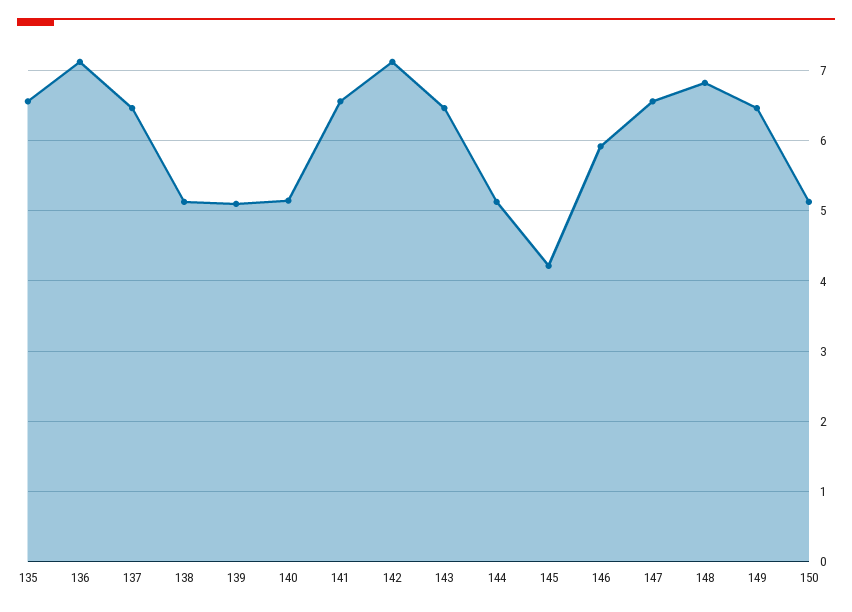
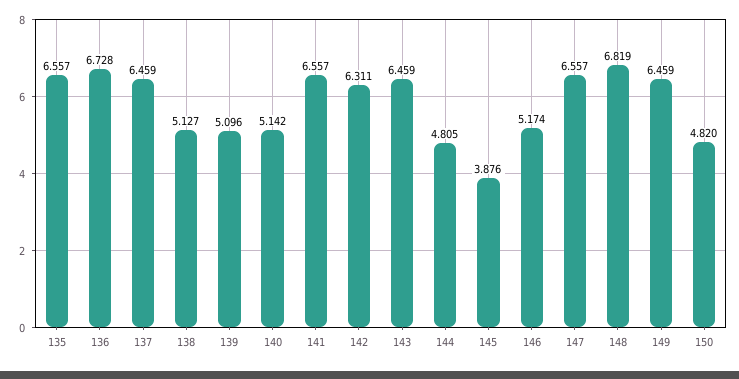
  {
    "135": 6.557,
-   "136": 7.1,
+   "136": 6.728,
    "137": 6.459,
    "138": 5.127,
    "139": 5.096,
    "140": 5.142,
    "141": 6.557,
-   "142": 7.1,
+   "142": 6.311,
    "143": 6.459,
-   "144": 5.1,
+   "144": 4.805,
-   "145": 4.2,
+   "145": 3.876,
-   "146": 5.9,
+   "146": 5.174,
    "147": 6.557,
    "148": 6.819,
    "149": 6.459,
-   "150": 5.1
+   "150": 4.82
  }

